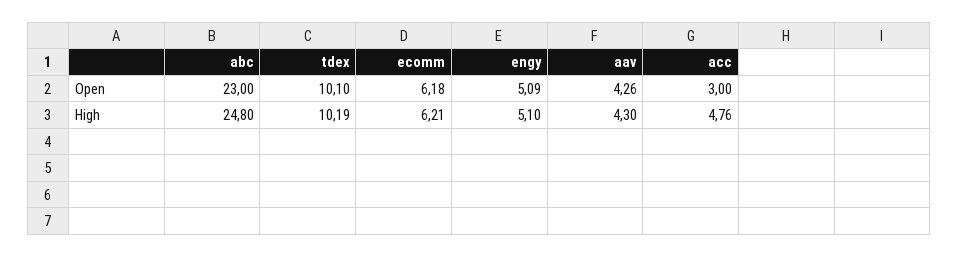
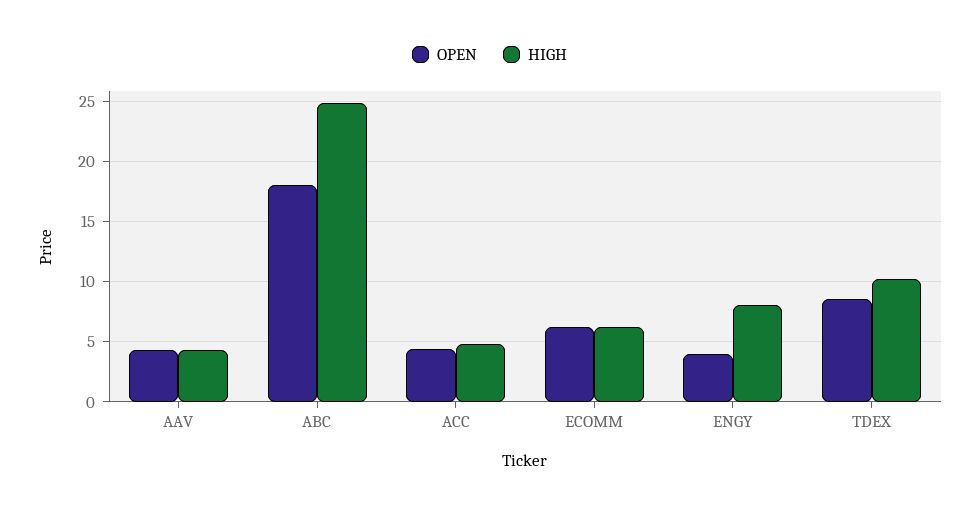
  {
    "Open": {
-     "abc": 23,
+     "abc": 18,
-     "tdex": 10.1,
+     "tdex": 8.5,
      "ecomm": 6.18,
-     "engy": 5.09,
+     "engy": 4,
      "aav": 4.26,
-     "acc": 3
+     "acc": 4.5
    },
    "High": {
      "abc": 24.8,
      "tdex": 10.19,
      "ecomm": 6.21,
-     "engy": 5.1,
+     "engy": 8,
      "aav": 4.3,
      "acc": 4.76
    }
  }

